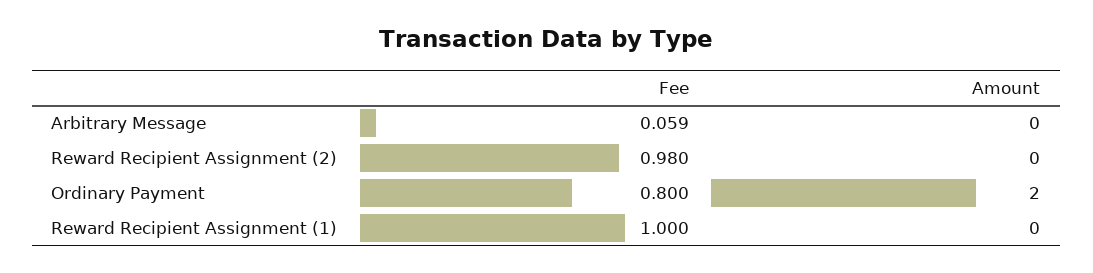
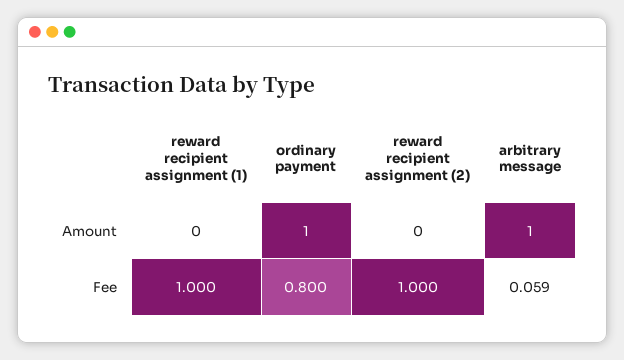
  {
    "Fee": {
      "Arbitrary Message": 0.059,
-     "Reward Recipient Assignment (2)": 0.98,
+     "Reward Recipient Assignment (2)": 1,
      "Ordinary Payment": 0.8,
      "Reward Recipient Assignment (1)": 1
    },
    "Amount": {
-     "Arbitrary Message": 0,
+     "Arbitrary Message": 1,
      "Reward Recipient Assignment (2)": 0,
-     "Ordinary Payment": 2,
+     "Ordinary Payment": 1,
      "Reward Recipient Assignment (1)": 0
    }
  }

